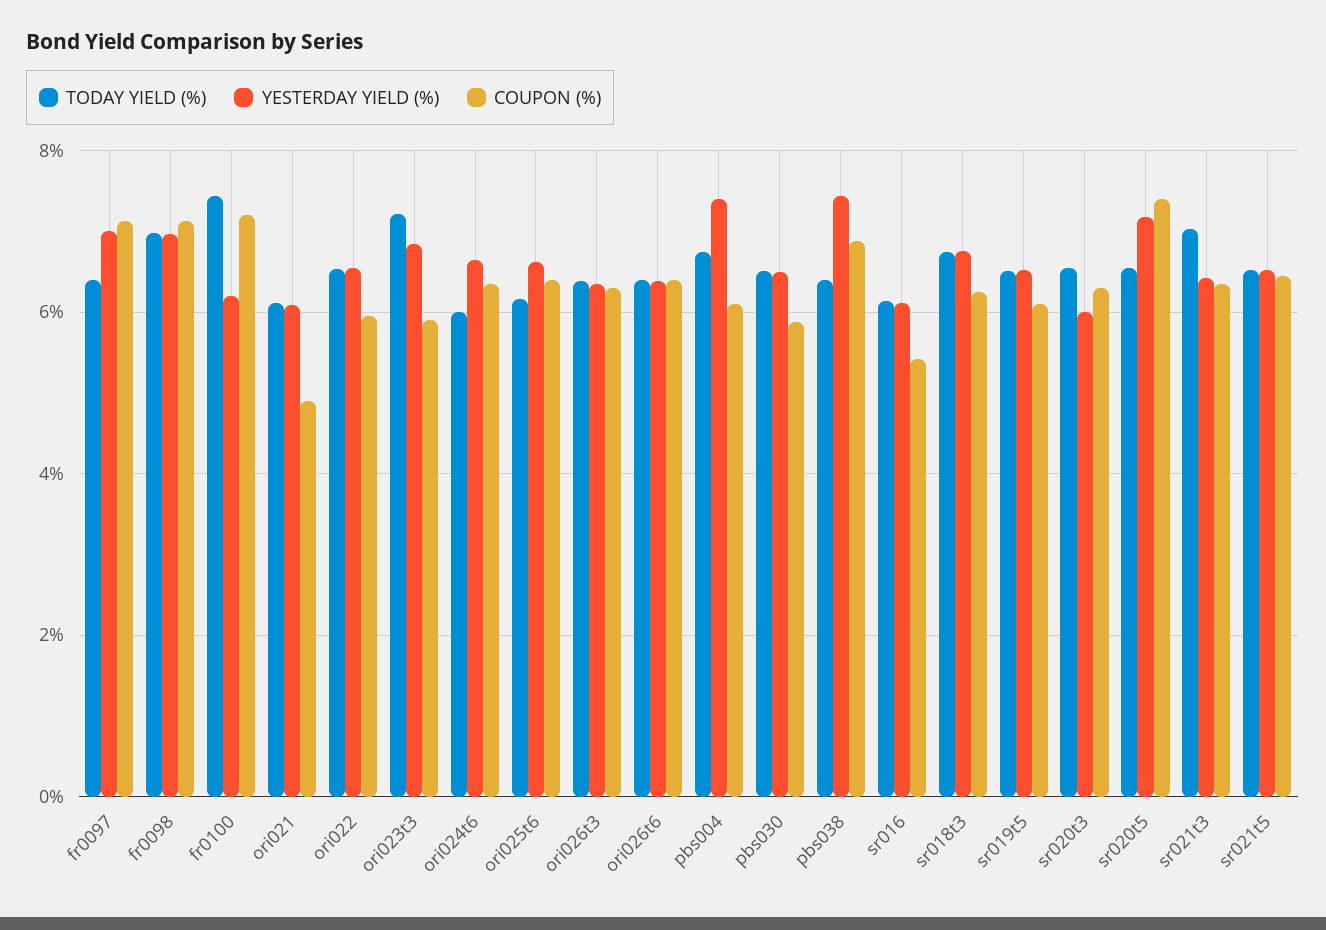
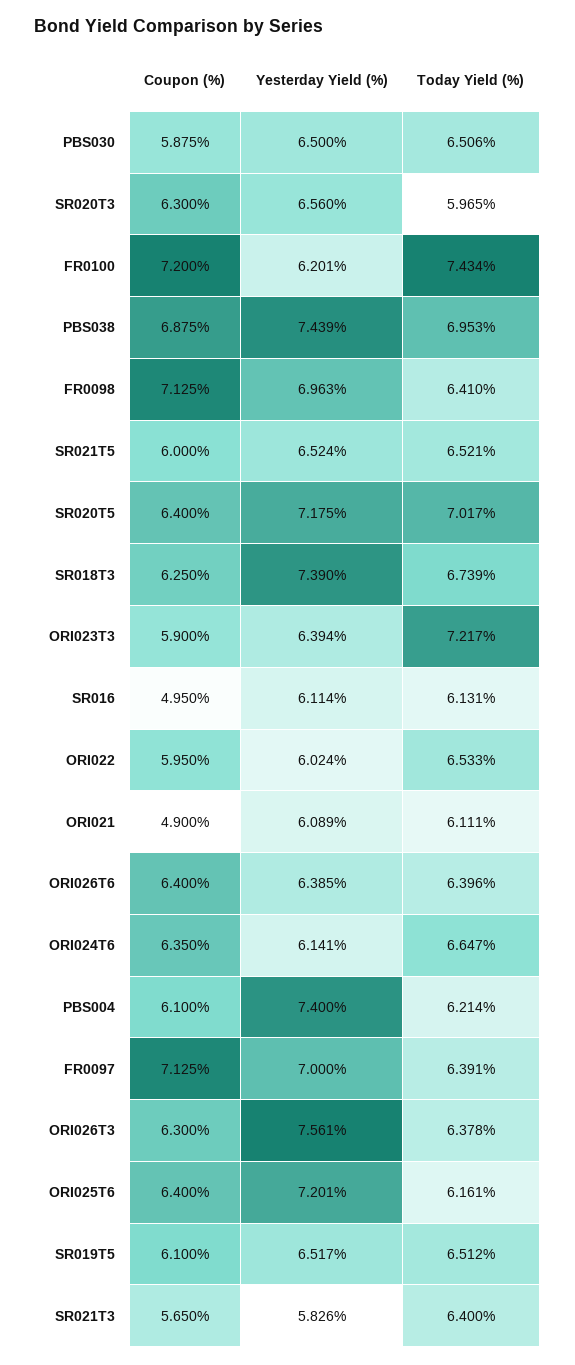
  {
    "TODAY YIELD (%)": {
      "fr0097": 6.391,
-     "fr0098": 7,
+     "fr0098": 6.41,
      "fr0100": 7.434,
      "ori021": 6.111,
      "ori022": 6.533,
      "ori023t3": 7.217,
-     "ori024t6": 6,
+     "ori024t6": 6.647,
      "ori025t6": 6.161,
      "ori026t3": 6.378,
      "ori026t6": 6.396,
-     "pbs004": 6.8,
+     "pbs004": 6.214,
      "pbs030": 6.506,
-     "pbs038": 6.4,
+     "pbs038": 6.953,
      "sr016": 6.131,
      "sr018t3": 6.739,
      "sr019t5": 6.512,
-     "sr020t3": 6.6,
+     "sr020t3": 5.965,
-     "sr020t5": 6.6,
+     "sr020t5": 7.017,
-     "sr021t3": 7,
+     "sr021t3": 6.4,
      "sr021t5": 6.521
    },
    "YESTERDAY YIELD (%)": {
      "fr0097": 7,
      "fr0098": 6.963,
      "fr0100": 6.201,
      "ori021": 6.089,
-     "ori022": 6.6,
+     "ori022": 6.024,
-     "ori023t3": 6.8,
+     "ori023t3": 6.394,
-     "ori024t6": 6.6,
+     "ori024t6": 6.141,
-     "ori025t6": 6.6,
+     "ori025t6": 7.201,
-     "ori026t3": 6.4,
+     "ori026t3": 7.561,
      "ori026t6": 6.385,
      "pbs004": 7.4,
      "pbs030": 6.5,
      "pbs038": 7.439,
      "sr016": 6.114,
-     "sr018t3": 6.8,
+     "sr018t3": 7.39,
      "sr019t5": 6.517,
-     "sr020t3": 6,
+     "sr020t3": 6.56,
      "sr020t5": 7.175,
-     "sr021t3": 6.4,
+     "sr021t3": 5.826,
      "sr021t5": 6.524
    },
    "COUPON (%)": {
      "fr0097": 7.125,
      "fr0098": 7.125,
      "fr0100": 7.2,
      "ori021": 4.9,
      "ori022": 5.95,
      "ori023t3": 5.9,
      "ori024t6": 6.35,
      "ori025t6": 6.4,
      "ori026t3": 6.3,
      "ori026t6": 6.4,
      "pbs004": 6.1,
      "pbs030": 5.875,
      "pbs038": 6.875,
-     "sr016": 5.4,
+     "sr016": 4.95,
      "sr018t3": 6.25,
      "sr019t5": 6.1,
      "sr020t3": 6.3,
-     "sr020t5": 7.4,
+     "sr020t5": 6.4,
-     "sr021t3": 6.4,
+     "sr021t3": 5.65,
-     "sr021t5": 6.4
+     "sr021t5": 6
    }
  }

